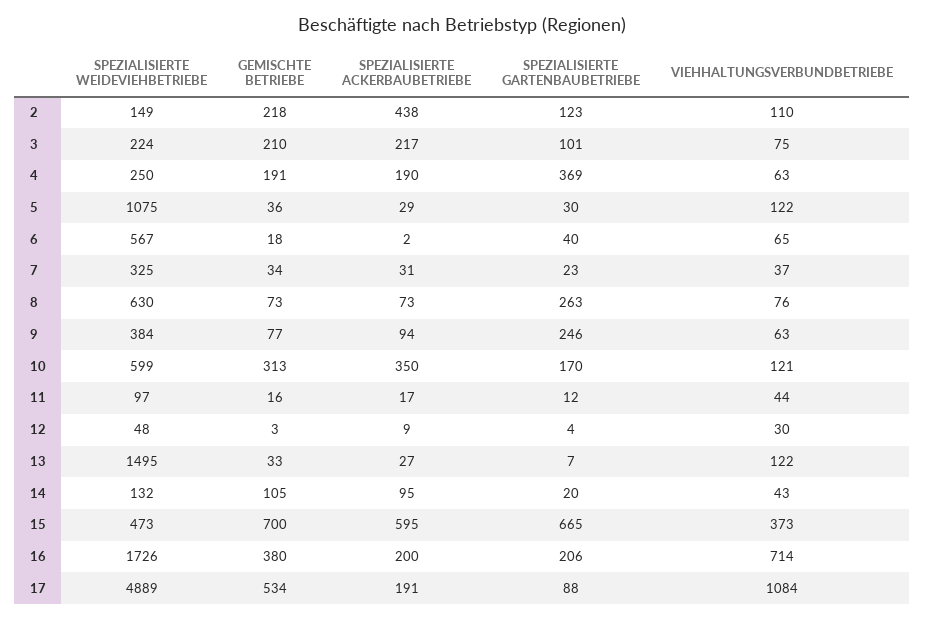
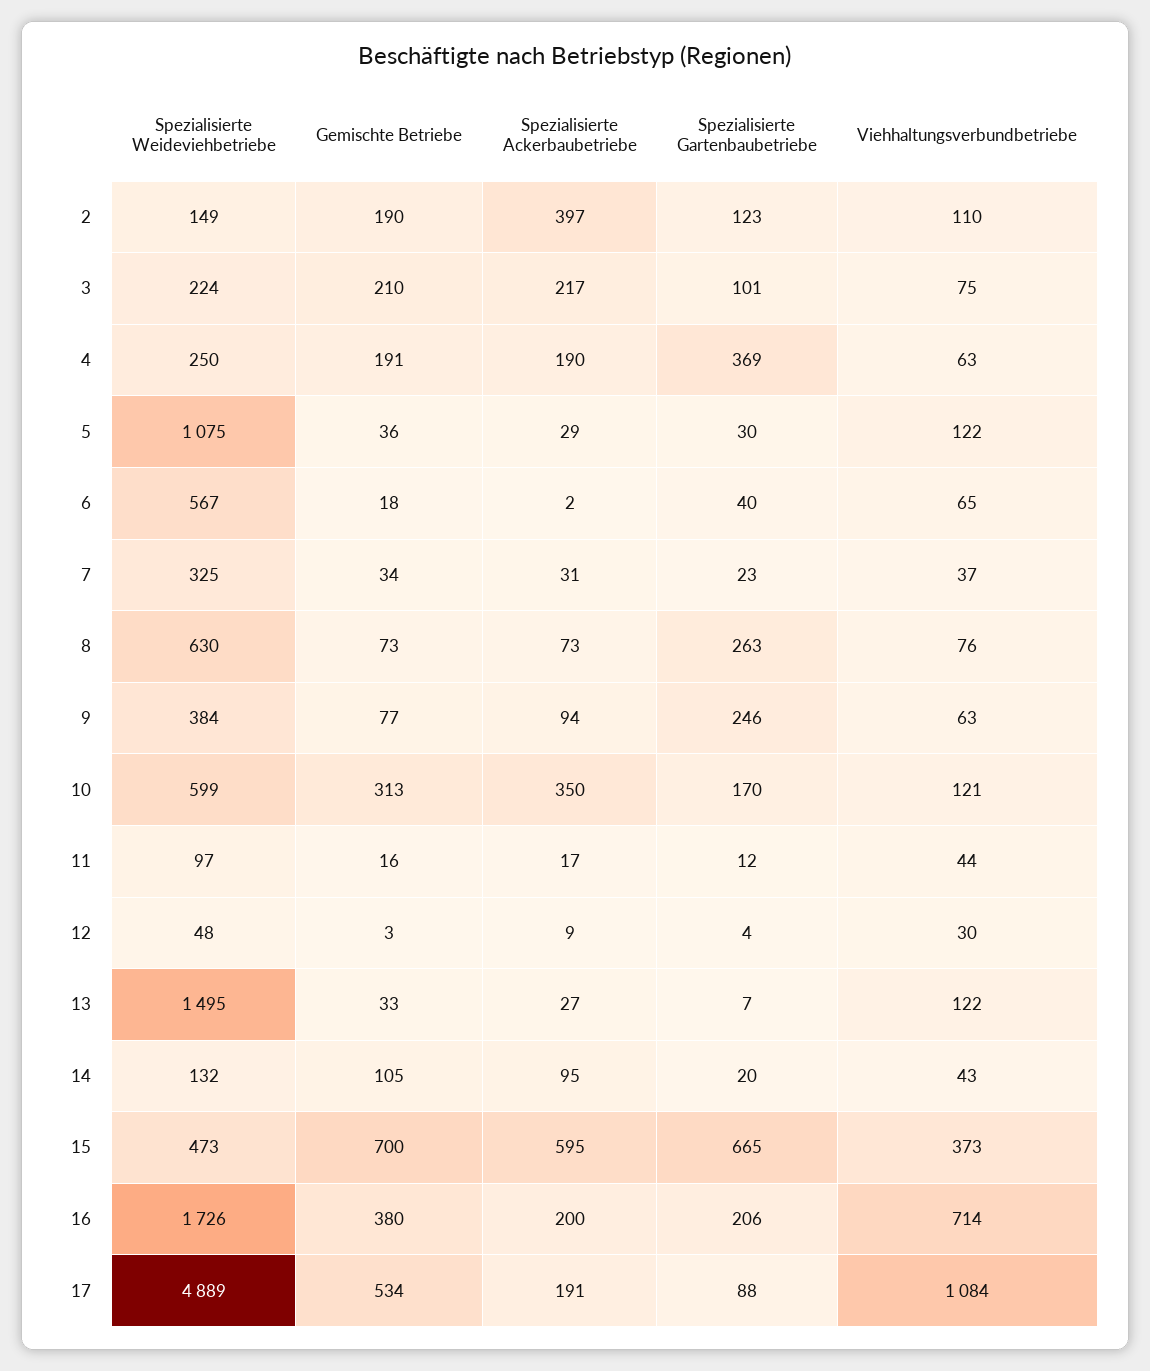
  {
    "SPEZIALISIERTE WEIDEVIEHBETRIEBE": {
      "2": 149,
      "3": 224,
      "4": 250,
      "5": 1075,
      "6": 567,
      "7": 325,
      "8": 630,
      "9": 384,
      "10": 599,
      "11": 97,
      "12": 48,
      "13": 1495,
      "14": 132,
      "15": 473,
      "16": 1726,
      "17": 4889
    },
    "GEMISCHTE BETRIEBE": {
-     "2": 218,
+     "2": 190,
      "3": 210,
      "4": 191,
      "5": 36,
      "6": 18,
      "7": 34,
      "8": 73,
      "9": 77,
      "10": 313,
      "11": 16,
      "12": 3,
      "13": 33,
      "14": 105,
      "15": 700,
      "16": 380,
      "17": 534
    },
    "SPEZIALISIERTE ACKERBAUBETRIEBE": {
-     "2": 438,
+     "2": 397,
      "3": 217,
      "4": 190,
      "5": 29,
      "6": 2,
      "7": 31,
      "8": 73,
      "9": 94,
      "10": 350,
      "11": 17,
      "12": 9,
      "13": 27,
      "14": 95,
      "15": 595,
      "16": 200,
      "17": 191
    },
    "SPEZIALISIERTE GARTENBAUBETRIEBE": {
      "2": 123,
      "3": 101,
      "4": 369,
      "5": 30,
      "6": 40,
      "7": 23,
      "8": 263,
      "9": 246,
      "10": 170,
      "11": 12,
      "12": 4,
      "13": 7,
      "14": 20,
      "15": 665,
      "16": 206,
      "17": 88
    },
    "VIEHHALTUNGSVERBUNDBETRIEBE": {
      "2": 110,
      "3": 75,
      "4": 63,
      "5": 122,
      "6": 65,
      "7": 37,
      "8": 76,
      "9": 63,
      "10": 121,
      "11": 44,
      "12": 30,
      "13": 122,
      "14": 43,
      "15": 373,
      "16": 714,
      "17": 1084
    }
  }

